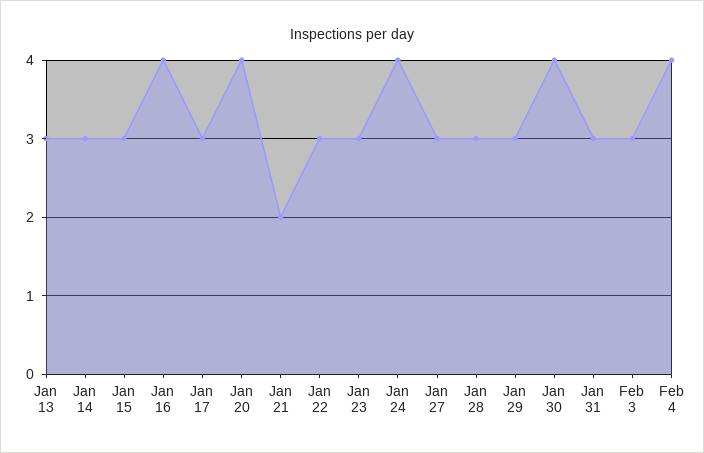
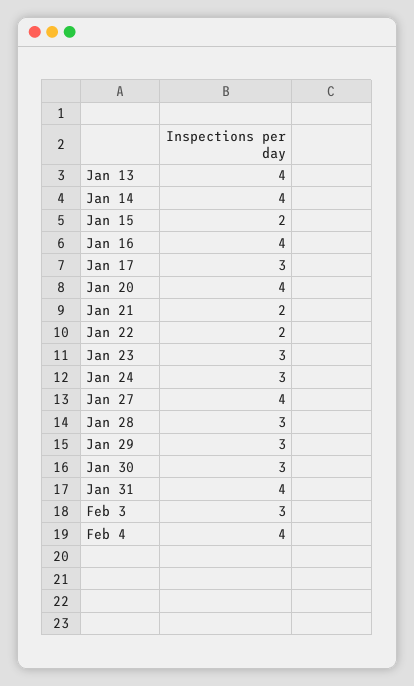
  {
-   "Jan 13": 3,
+   "Jan 13": 4,
-   "Jan 14": 3,
+   "Jan 14": 4,
-   "Jan 15": 3,
+   "Jan 15": 2,
    "Jan 16": 4,
    "Jan 17": 3,
    "Jan 20": 4,
    "Jan 21": 2,
-   "Jan 22": 3,
+   "Jan 22": 2,
    "Jan 23": 3,
-   "Jan 24": 4,
+   "Jan 24": 3,
-   "Jan 27": 3,
+   "Jan 27": 4,
    "Jan 28": 3,
    "Jan 29": 3,
-   "Jan 30": 4,
+   "Jan 30": 3,
-   "Jan 31": 3,
+   "Jan 31": 4,
    "Feb 3": 3,
    "Feb 4": 4
  }

